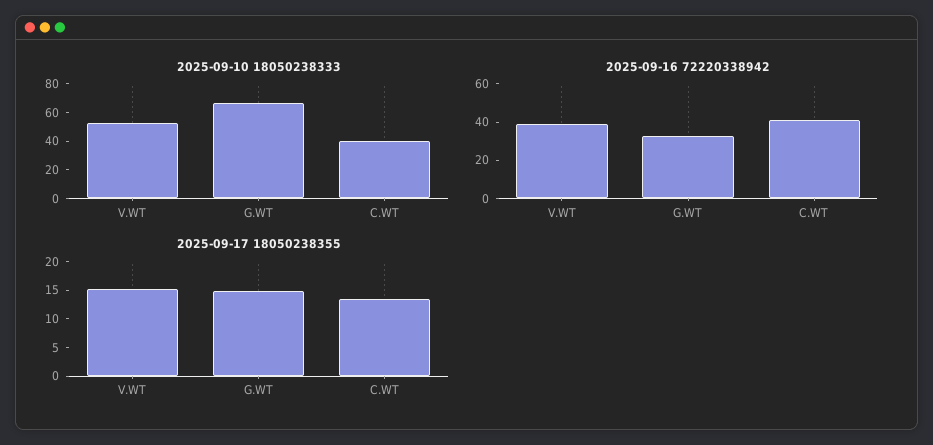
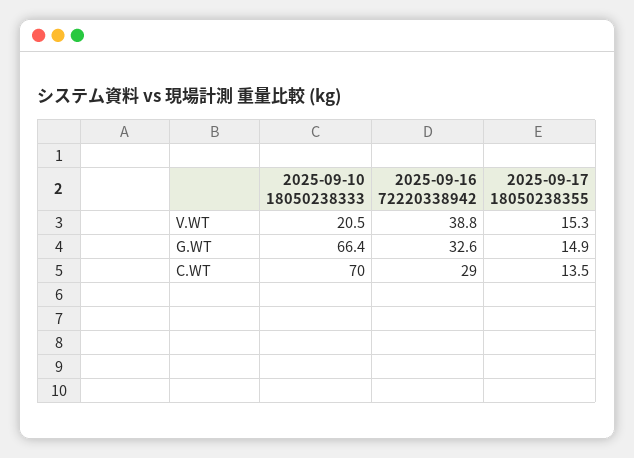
  {
    "2025-09-10 18050238333": {
-     "V.WT": 50,
+     "V.WT": 20.5,
      "G.WT": 66.4,
-     "C.WT": 40
+     "C.WT": 70
    },
    "2025-09-16 72220338942": {
      "V.WT": 38.8,
      "G.WT": 32.6,
-     "C.WT": 40
+     "C.WT": 29
    },
    "2025-09-17 18050238355": {
      "V.WT": 15.3,
      "G.WT": 14.9,
      "C.WT": 13.5
    }
  }

